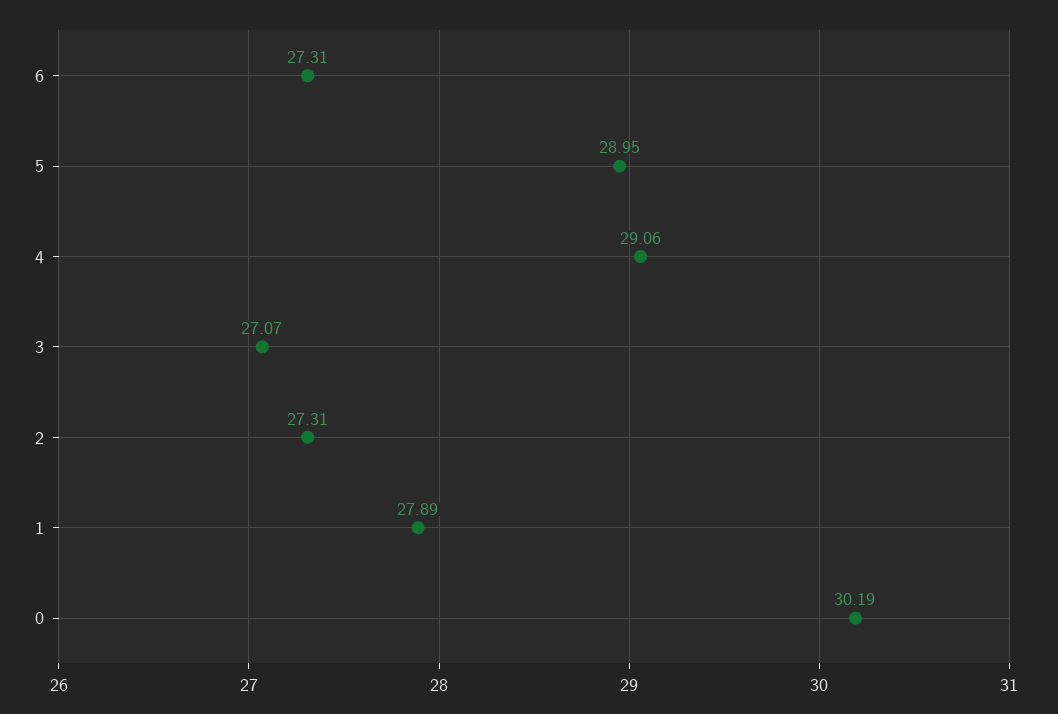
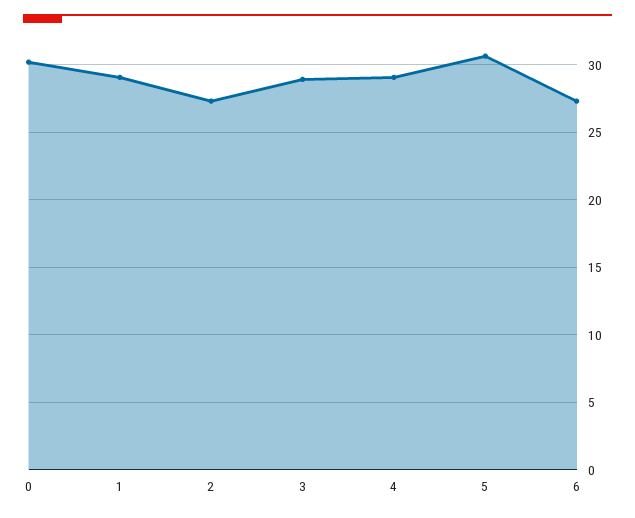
  {
    "6": 27.31,
-   "5": 28.95,
+   "5": 30.5,
    "4": 29.06,
-   "3": 27.07,
+   "3": 29,
    "2": 27.31,
-   "1": 27.89,
+   "1": 29,
    "0": 30.19
  }

